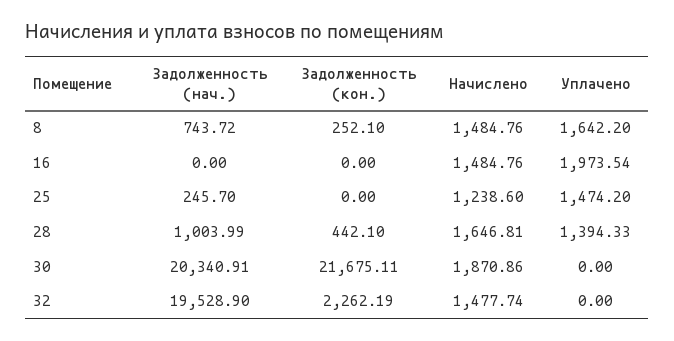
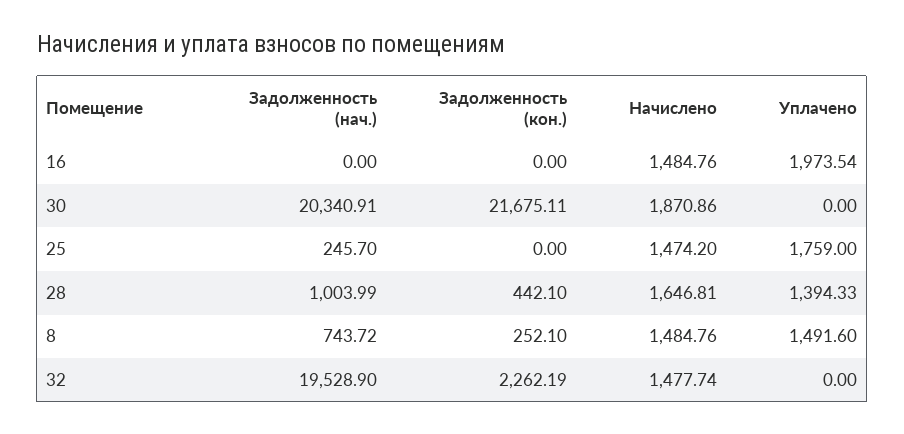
  {
    "Задолженность (нач.)": {
      "8": 743.72,
      "16": 0,
      "25": 245.7,
      "28": 1003.99,
      "30": 20340.91,
      "32": 19528.9
    },
    "Задолженность (кон.)": {
      "8": 252.1,
      "16": 0,
      "25": 0,
      "28": 442.1,
      "30": 21675.11,
      "32": 2262.19
    },
    "Начислено": {
      "8": 1484.76,
      "16": 1484.76,
-     "25": 1238.6,
+     "25": 1474.2,
      "28": 1646.81,
      "30": 1870.86,
      "32": 1477.74
    },
    "Уплачено": {
-     "8": 1642.2,
+     "8": 1491.6,
      "16": 1973.54,
-     "25": 1474.2,
+     "25": 1759,
      "28": 1394.33,
      "30": 0,
      "32": 0
    }
  }

